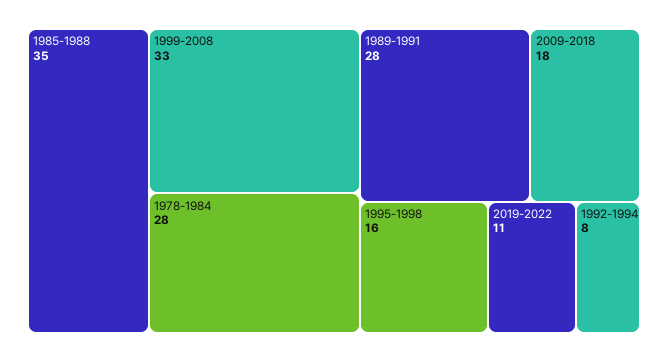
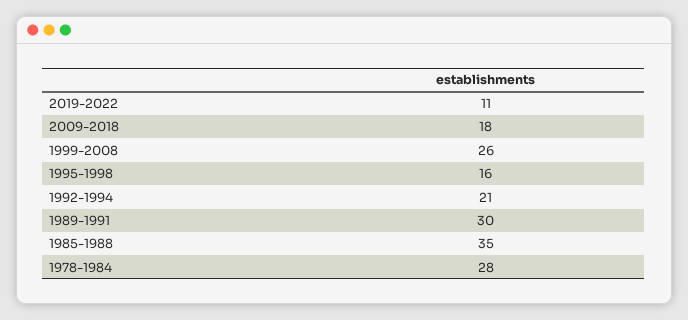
  {
    "1985-1988": 35,
-   "1999-2008": 33,
+   "1999-2008": 26,
    "1978-1984": 28,
-   "1989-1991": 28,
+   "1989-1991": 30,
    "2009-2018": 18,
    "1995-1998": 16,
    "2019-2022": 11,
-   "1992-1994": 8
+   "1992-1994": 21
  }

